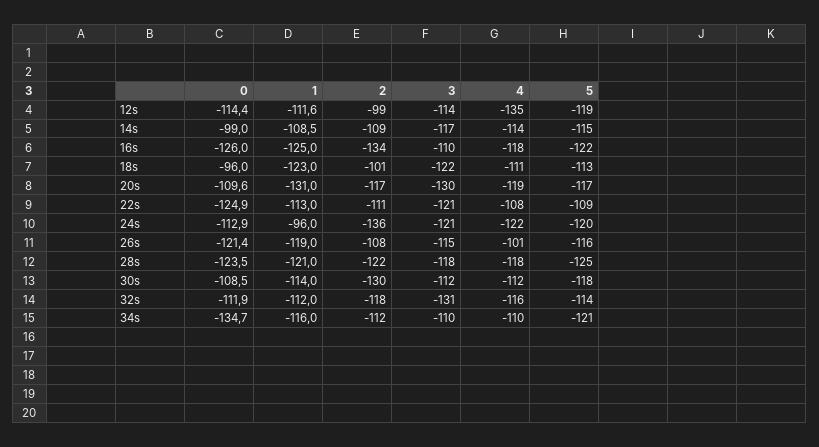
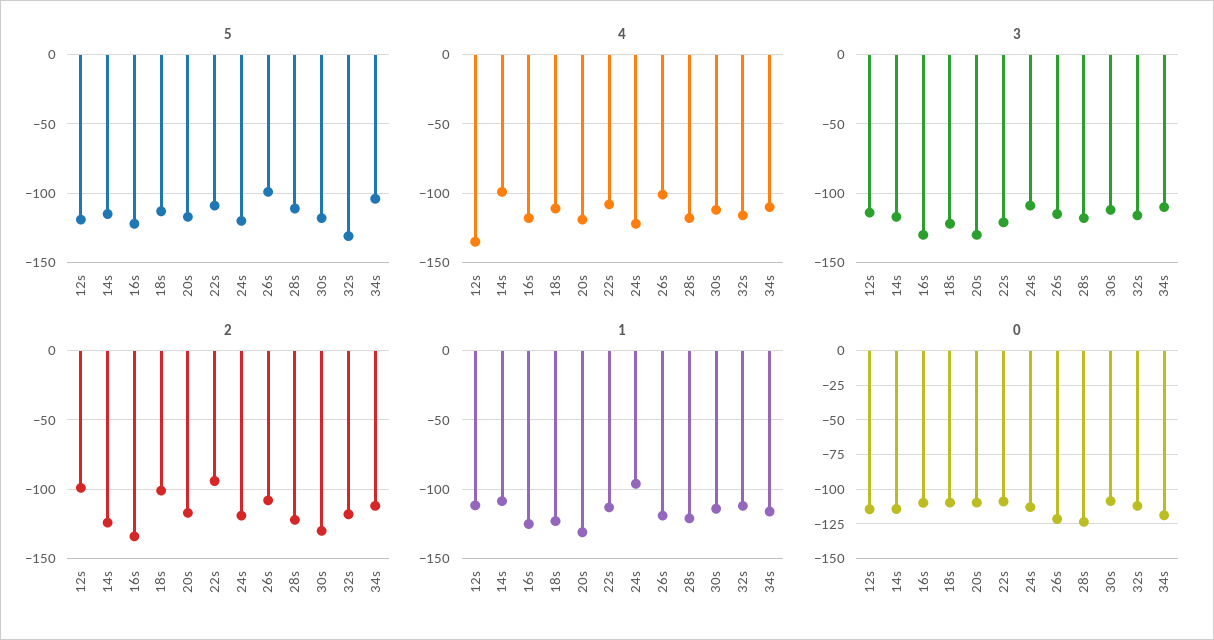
  {
    "0": {
      "12s": -114.4,
-     "14s": -99,
+     "14s": -115,
-     "16s": -126,
+     "16s": -110,
-     "18s": -96,
+     "18s": -110,
      "20s": -109.6,
-     "22s": -124.9,
+     "22s": -110,
      "24s": -112.9,
      "26s": -121.4,
      "28s": -123.5,
      "30s": -108.5,
      "32s": -111.9,
-     "34s": -134.7
+     "34s": -120
    },
    "1": {
      "12s": -111.6,
      "14s": -108.5,
      "16s": -125,
      "18s": -123,
      "20s": -131,
      "22s": -113,
      "24s": -96,
      "26s": -119,
      "28s": -121,
      "30s": -114,
      "32s": -112,
      "34s": -116
    },
    "2": {
      "12s": -99,
-     "14s": -109,
+     "14s": -125,
      "16s": -134,
      "18s": -101,
      "20s": -117,
-     "22s": -111,
+     "22s": -95,
-     "24s": -136,
+     "24s": -120,
      "26s": -108,
      "28s": -122,
      "30s": -130,
      "32s": -118,
      "34s": -112
    },
    "3": {
      "12s": -114,
      "14s": -117,
-     "16s": -110,
+     "16s": -130,
      "18s": -122,
      "20s": -130,
      "22s": -121,
-     "24s": -121,
+     "24s": -110,
      "26s": -115,
      "28s": -118,
      "30s": -112,
-     "32s": -131,
+     "32s": -115,
      "34s": -110
    },
    "4": {
      "12s": -135,
-     "14s": -114,
+     "14s": -100,
      "16s": -118,
      "18s": -111,
      "20s": -119,
      "22s": -108,
      "24s": -122,
      "26s": -101,
      "28s": -118,
      "30s": -112,
      "32s": -116,
      "34s": -110
    },
    "5": {
      "12s": -119,
      "14s": -115,
      "16s": -122,
      "18s": -113,
      "20s": -117,
      "22s": -109,
      "24s": -120,
-     "26s": -116,
+     "26s": -100,
-     "28s": -125,
+     "28s": -110,
      "30s": -118,
-     "32s": -114,
+     "32s": -130,
-     "34s": -121
+     "34s": -105
    }
  }

